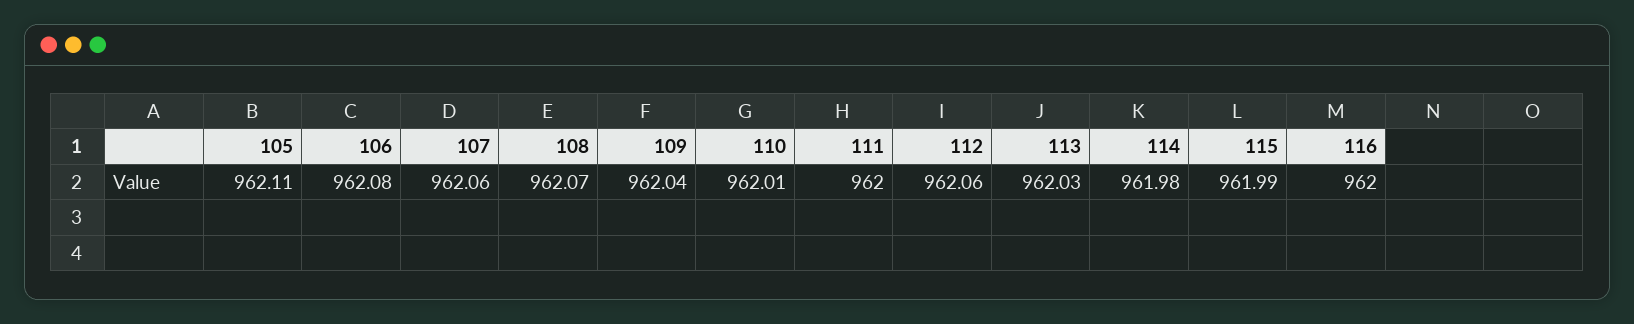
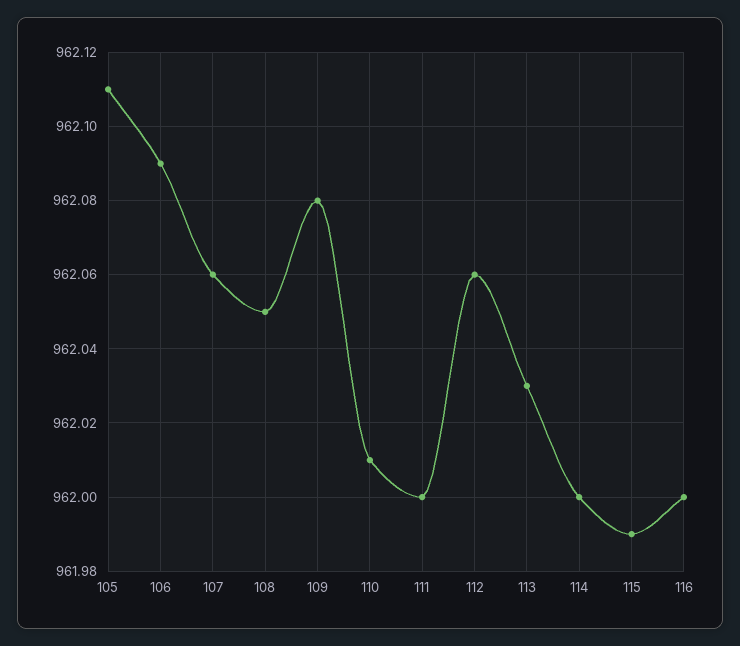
  {
    "105": 962.11,
-   "106": 962.08,
+   "106": 962.09,
    "107": 962.06,
-   "108": 962.07,
+   "108": 962.05,
-   "109": 962.04,
+   "109": 962.08,
    "110": 962.01,
    "111": 962,
    "112": 962.06,
    "113": 962.03,
-   "114": 961.98,
+   "114": 962,
    "115": 961.99,
    "116": 962
  }

